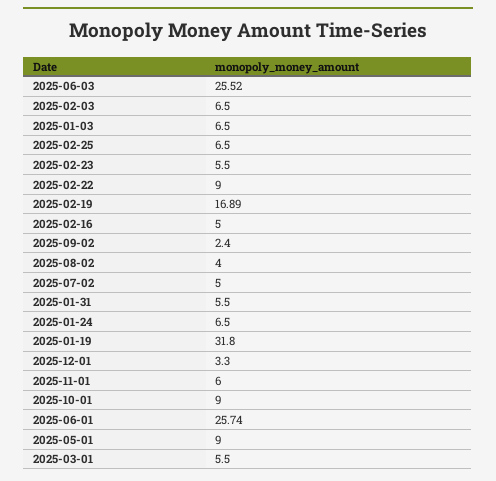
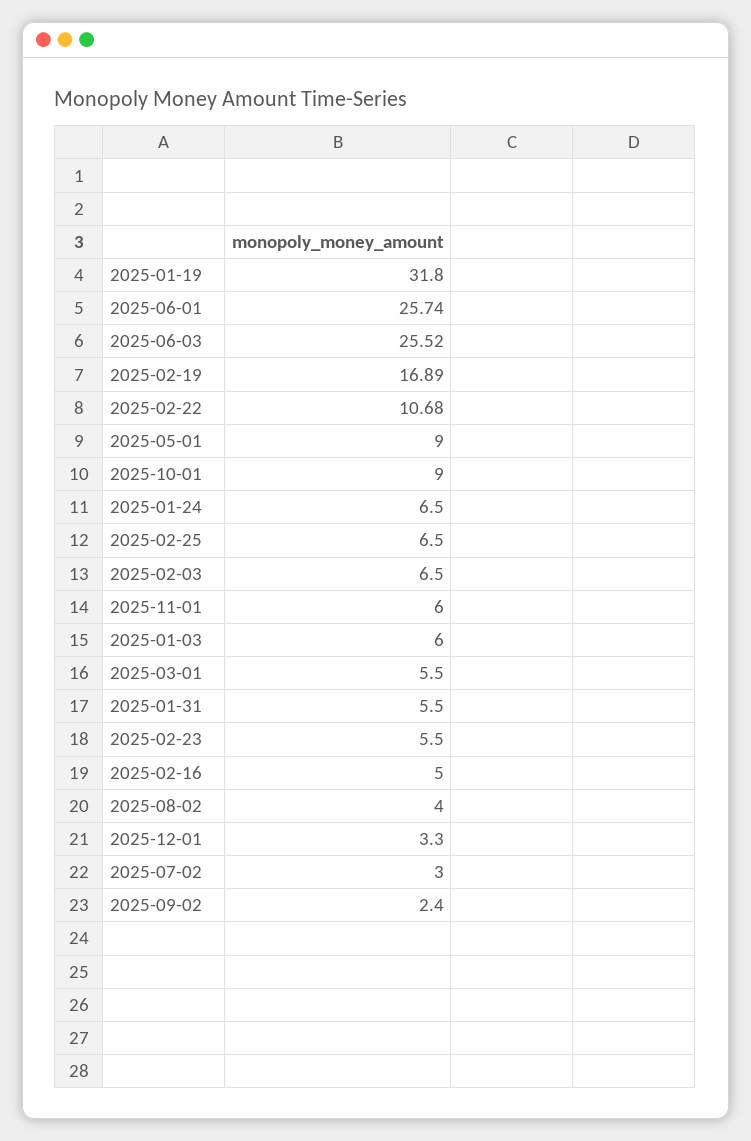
  {
    "2025-06-03": 25.52,
    "2025-02-03": 6.5,
-   "2025-01-03": 6.5,
+   "2025-01-03": 6,
    "2025-02-25": 6.5,
    "2025-02-23": 5.5,
-   "2025-02-22": 9,
+   "2025-02-22": 10.68,
    "2025-02-19": 16.89,
    "2025-02-16": 5,
    "2025-09-02": 2.4,
    "2025-08-02": 4,
-   "2025-07-02": 5,
+   "2025-07-02": 3,
    "2025-01-31": 5.5,
    "2025-01-24": 6.5,
    "2025-01-19": 31.8,
    "2025-12-01": 3.3,
    "2025-11-01": 6,
    "2025-10-01": 9,
    "2025-06-01": 25.74,
    "2025-05-01": 9,
    "2025-03-01": 5.5
  }

